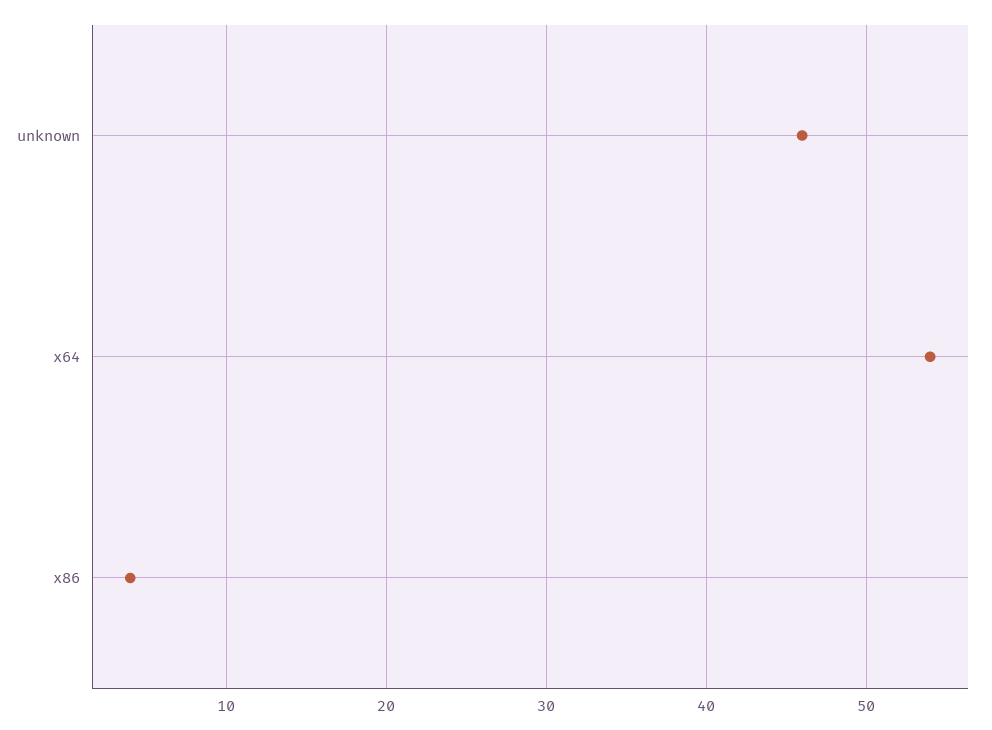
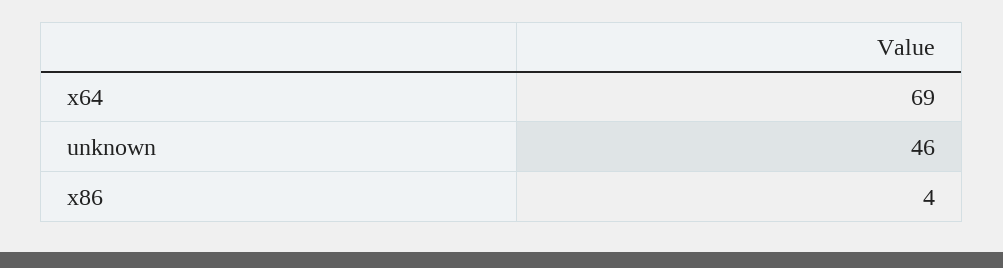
  {
    "unknown": 46,
-   "x64": 54,
+   "x64": 69,
    "x86": 4
  }

